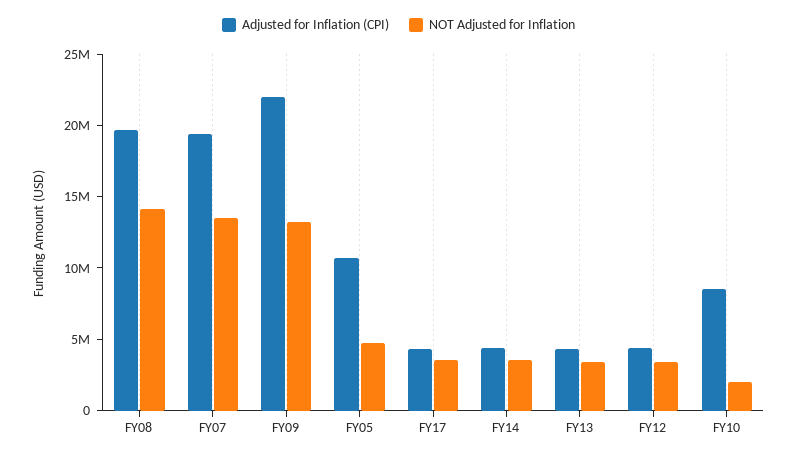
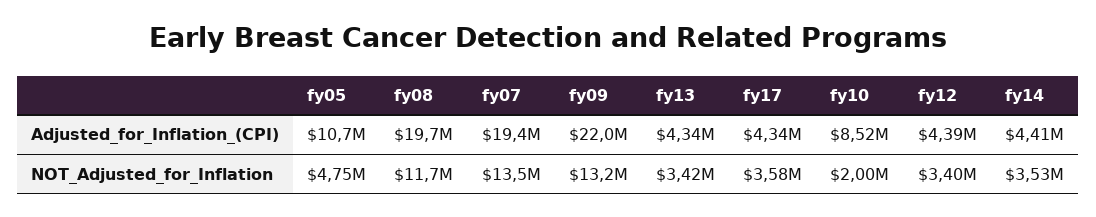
  {
    "Adjusted for Inflation (CPI)": {
      "FY08": 19700000,
      "FY07": 19400000,
      "FY09": 22000000,
      "FY05": 10700000,
      "FY17": 4340000,
      "FY14": 4410000,
      "FY13": 4340000,
      "FY12": 4390000,
      "FY10": 8520000
    },
    "NOT Adjusted for Inflation": {
-     "FY08": 14000000,
+     "FY08": 11700000,
      "FY07": 13500000,
      "FY09": 13200000,
      "FY05": 4750000,
      "FY17": 3580000,
      "FY14": 3530000,
      "FY13": 3420000,
      "FY12": 3400000,
      "FY10": 2000000
    }
  }

